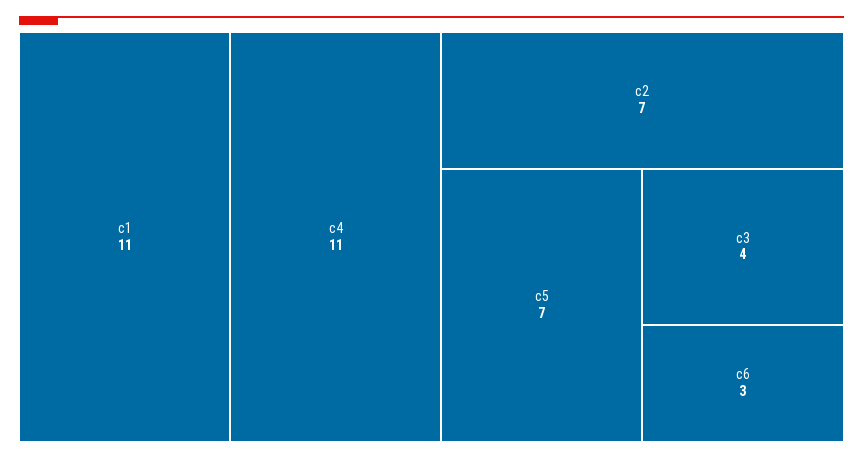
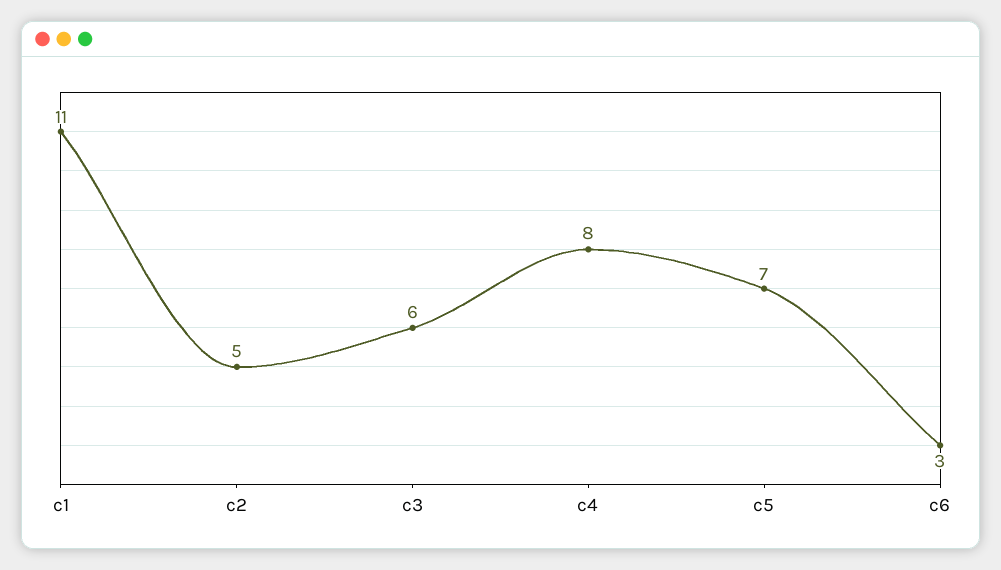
  {
    "c1": 11,
-   "c4": 11,
+   "c4": 8,
-   "c2": 7,
+   "c2": 5,
    "c5": 7,
-   "c3": 4,
+   "c3": 6,
    "c6": 3
  }

